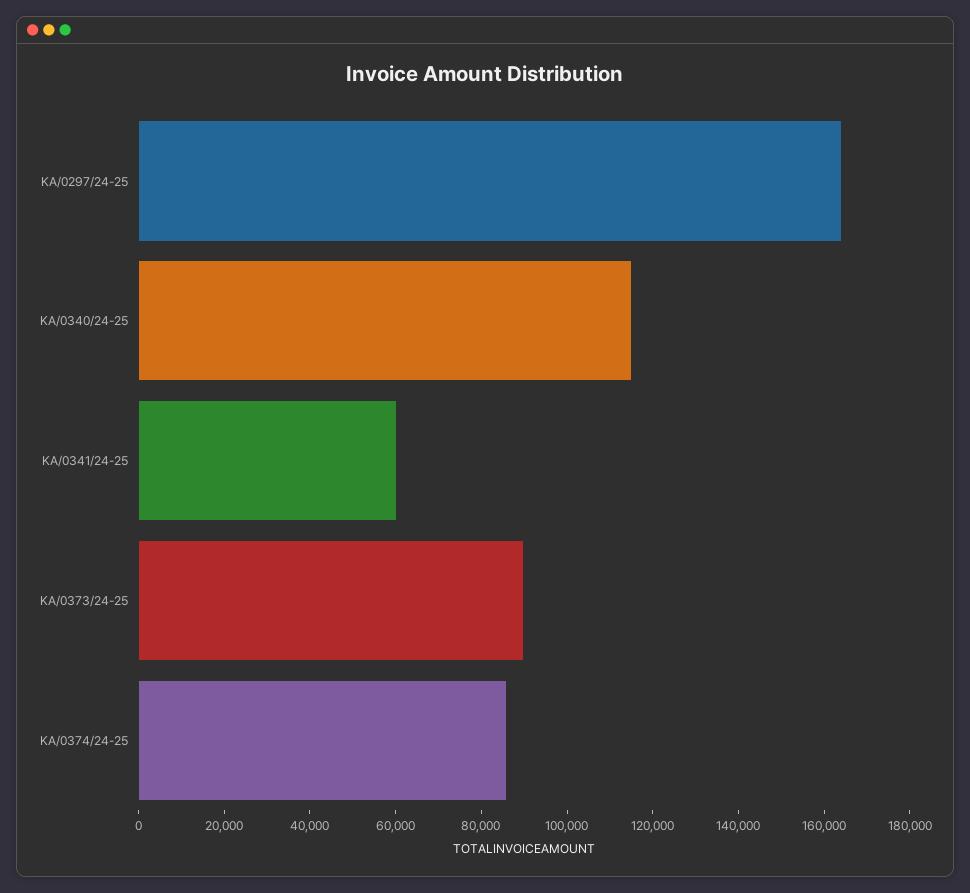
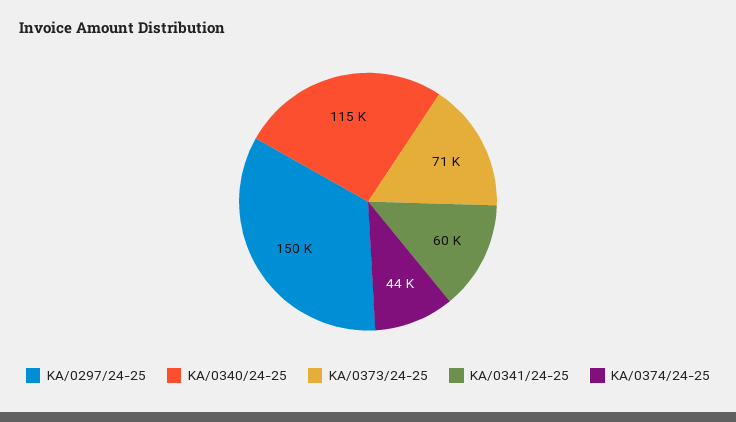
  {
-   "KA/0297/24-25": 165000,
+   "KA/0297/24-25": 150000,
    "KA/0340/24-25": 115000,
    "KA/0341/24-25": 60000,
-   "KA/0373/24-25": 90000,
+   "KA/0373/24-25": 71000,
-   "KA/0374/24-25": 85000
+   "KA/0374/24-25": 44000
  }

